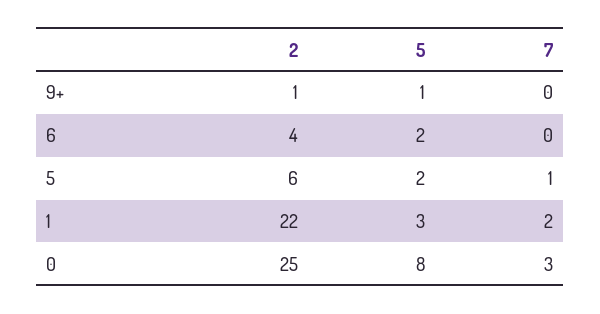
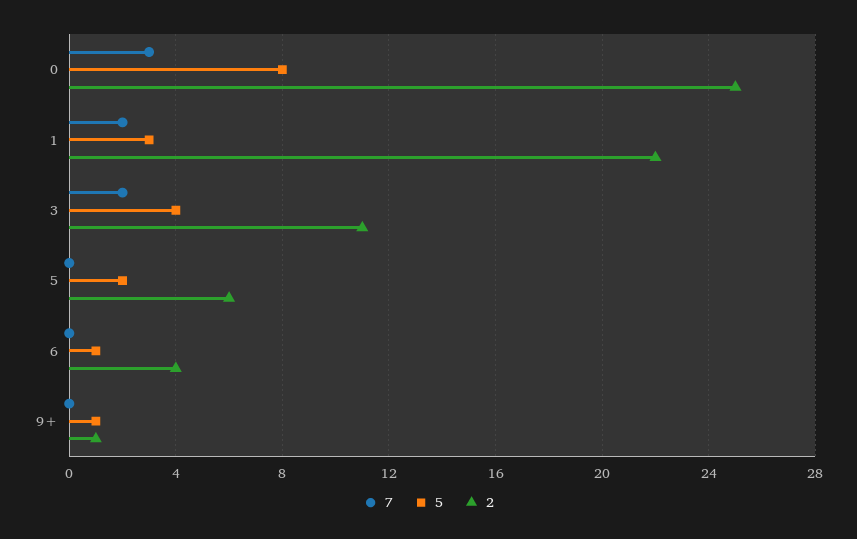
  {
    "2": {
      "9+": 1,
      "6": 4,
      "5": 6,
      "1": 22,
-     "0": 25
+     "0": 25,
+     "3": 11
    },
    "5": {
      "9+": 1,
-     "6": 2,
+     "6": 1,
      "5": 2,
      "1": 3,
-     "0": 8
+     "0": 8,
+     "3": 4
    },
    "7": {
      "9+": 0,
      "6": 0,
-     "5": 1,
+     "5": 0,
      "1": 2,
-     "0": 3
+     "0": 3,
+     "3": 2
    }
  }

